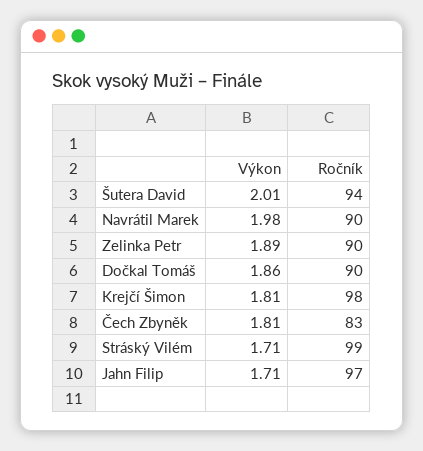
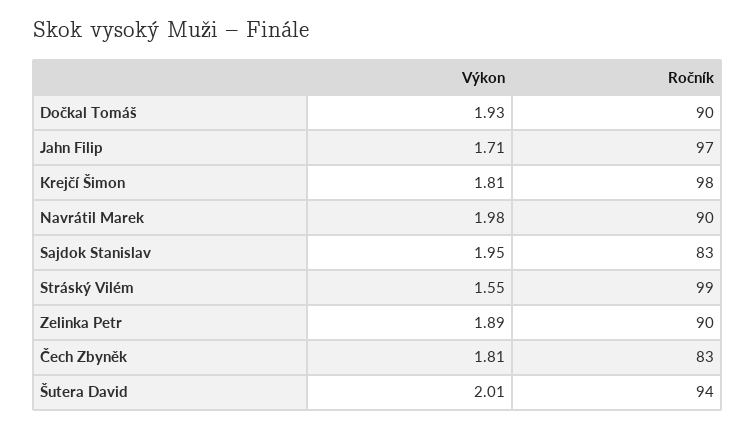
  {
    "Výkon": {
      "Šutera David": 2.01,
      "Navrátil Marek": 1.98,
      "Zelinka Petr": 1.89,
-     "Dočkal Tomáš": 1.86,
+     "Dočkal Tomáš": 1.93,
      "Krejčí Šimon": 1.81,
      "Čech Zbyněk": 1.81,
-     "Stráský Vilém": 1.71,
+     "Stráský Vilém": 1.55,
-     "Jahn Filip": 1.71
+     "Jahn Filip": 1.71,
+     "Sajdok Stanislav": 1.95
    },
    "Ročník": {
      "Šutera David": 94,
      "Navrátil Marek": 90,
      "Zelinka Petr": 90,
      "Dočkal Tomáš": 90,
      "Krejčí Šimon": 98,
      "Čech Zbyněk": 83,
      "Stráský Vilém": 99,
-     "Jahn Filip": 97
+     "Jahn Filip": 97,
+     "Sajdok Stanislav": 83
    }
  }

